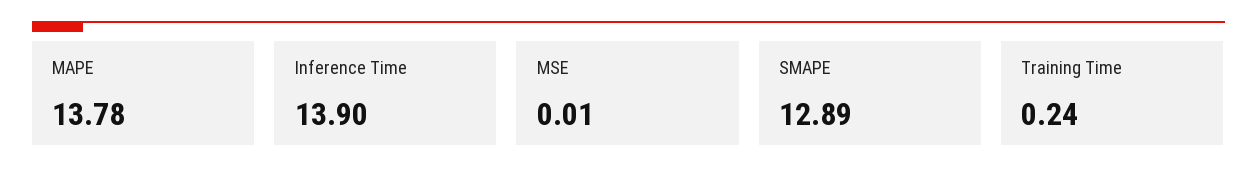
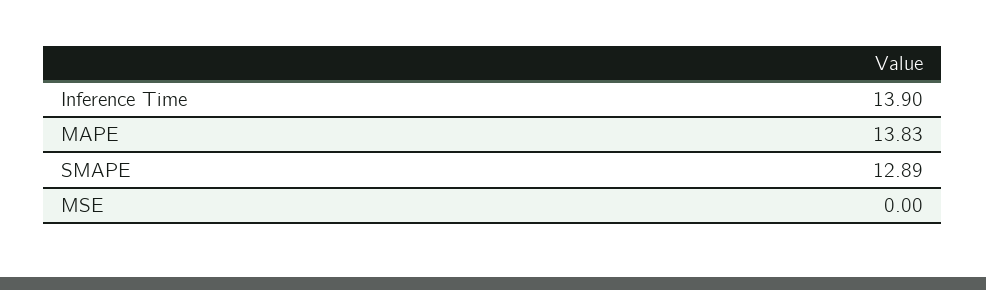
  {
-   "MAPE": 13.78,
+   "MAPE": 13.83,
    "Inference Time": 13.9,
-   "MSE": 0.01,
+   "MSE": 0,
-   "SMAPE": 12.89,
+   "SMAPE": 12.89
-   "Training Time": 0.24
  }

